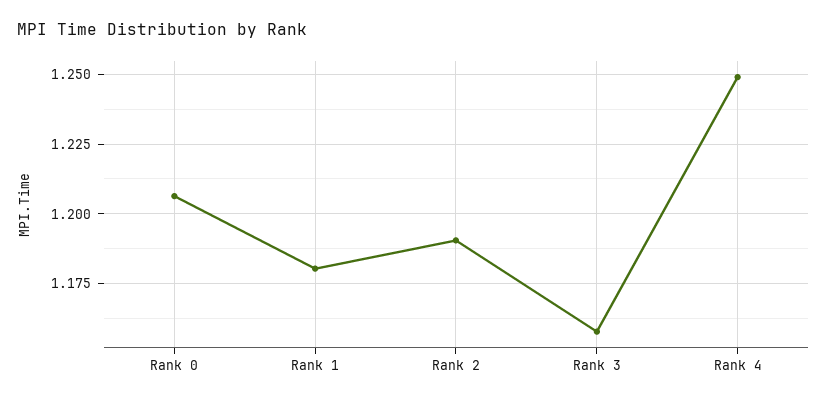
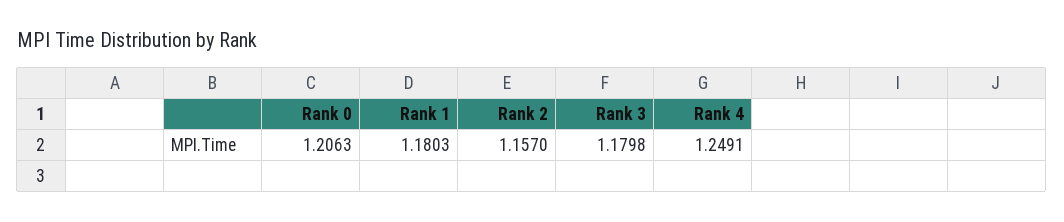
  {
    "Rank 0": 1.2063,
    "Rank 1": 1.1803,
-   "Rank 2": 1.19,
+   "Rank 2": 1.157,
-   "Rank 3": 1.1575,
+   "Rank 3": 1.1798,
    "Rank 4": 1.2491
  }

